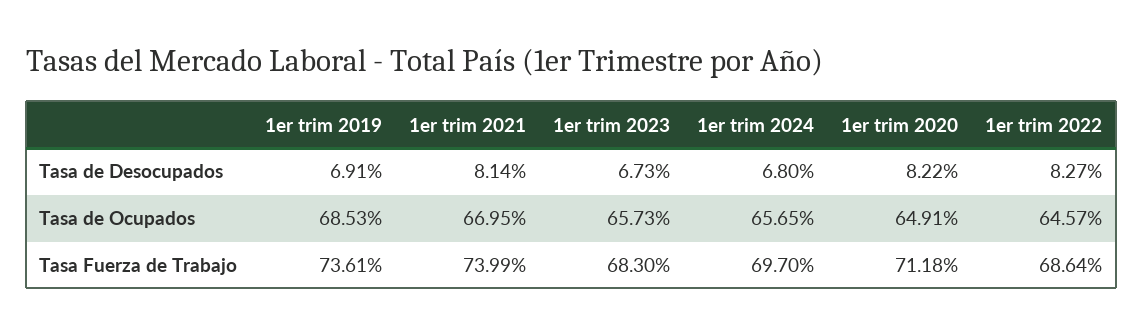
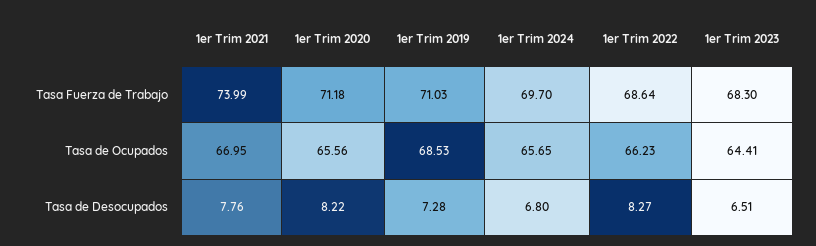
  {
    "1er trim 2019": {
-     "Tasa de Desocupados": 6.91,
+     "Tasa de Desocupados": 7.28,
      "Tasa de Ocupados": 68.53,
-     "Tasa Fuerza de Trabajo": 73.61
+     "Tasa Fuerza de Trabajo": 71.03
    },
    "1er trim 2021": {
-     "Tasa de Desocupados": 8.14,
+     "Tasa de Desocupados": 7.76,
      "Tasa de Ocupados": 66.95,
      "Tasa Fuerza de Trabajo": 73.99
    },
    "1er trim 2023": {
-     "Tasa de Desocupados": 6.73,
+     "Tasa de Desocupados": 6.51,
-     "Tasa de Ocupados": 65.73,
+     "Tasa de Ocupados": 64.41,
      "Tasa Fuerza de Trabajo": 68.3
    },
    "1er trim 2024": {
      "Tasa de Desocupados": 6.8,
      "Tasa de Ocupados": 65.65,
      "Tasa Fuerza de Trabajo": 69.7
    },
    "1er trim 2020": {
      "Tasa de Desocupados": 8.22,
-     "Tasa de Ocupados": 64.91,
+     "Tasa de Ocupados": 65.56,
      "Tasa Fuerza de Trabajo": 71.18
    },
    "1er trim 2022": {
      "Tasa de Desocupados": 8.27,
-     "Tasa de Ocupados": 64.57,
+     "Tasa de Ocupados": 66.23,
      "Tasa Fuerza de Trabajo": 68.64
    }
  }

